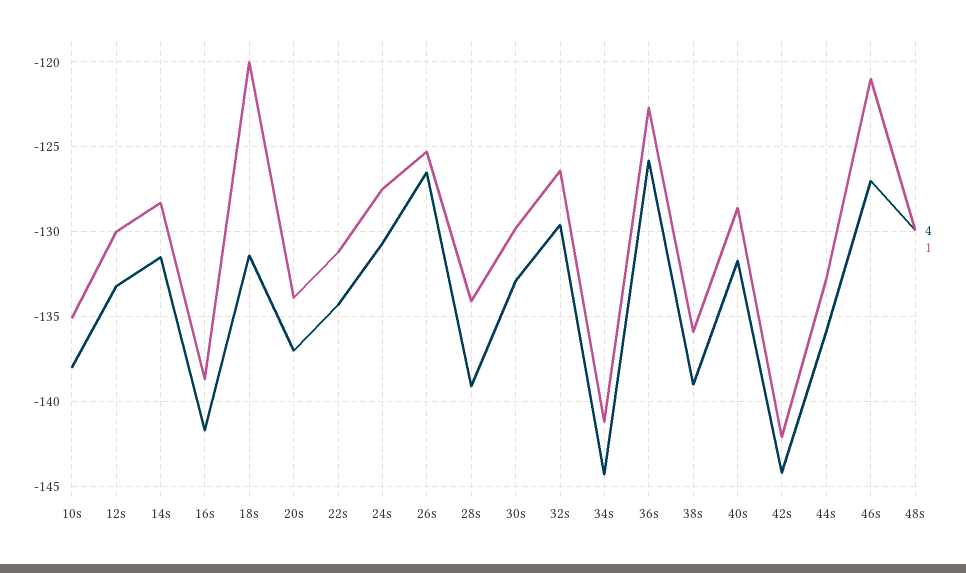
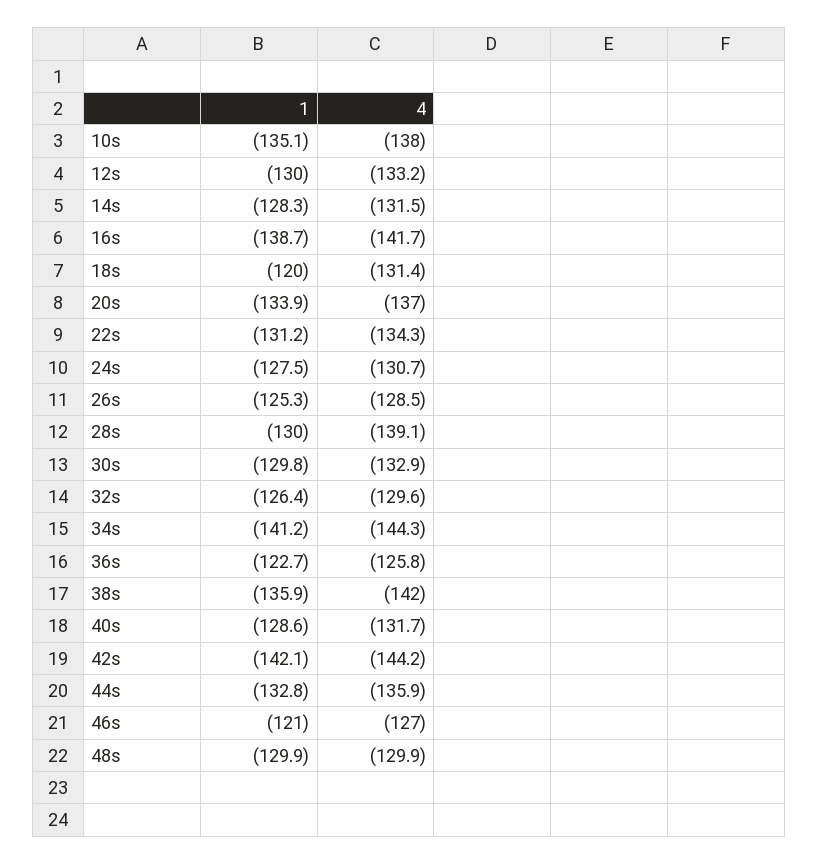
  {
    "4": {
      "10s": -138,
      "12s": -133.2,
      "14s": -131.5,
      "16s": -141.7,
      "18s": -131.4,
      "20s": -137,
      "22s": -134.3,
      "24s": -130.7,
-     "26s": -126.5,
+     "26s": -128.5,
      "28s": -139.1,
      "30s": -132.9,
      "32s": -129.6,
      "34s": -144.3,
      "36s": -125.8,
-     "38s": -139,
+     "38s": -142,
      "40s": -131.7,
      "42s": -144.2,
      "44s": -135.9,
      "46s": -127,
      "48s": -129.9
    },
    "1": {
      "10s": -135.1,
      "12s": -130,
      "14s": -128.3,
      "16s": -138.7,
      "18s": -120,
      "20s": -133.9,
      "22s": -131.2,
      "24s": -127.5,
      "26s": -125.3,
-     "28s": -134,
+     "28s": -130,
      "30s": -129.8,
      "32s": -126.4,
      "34s": -141.2,
      "36s": -122.7,
      "38s": -135.9,
      "40s": -128.6,
      "42s": -142.1,
      "44s": -132.8,
      "46s": -121,
      "48s": -129.9
    }
  }

